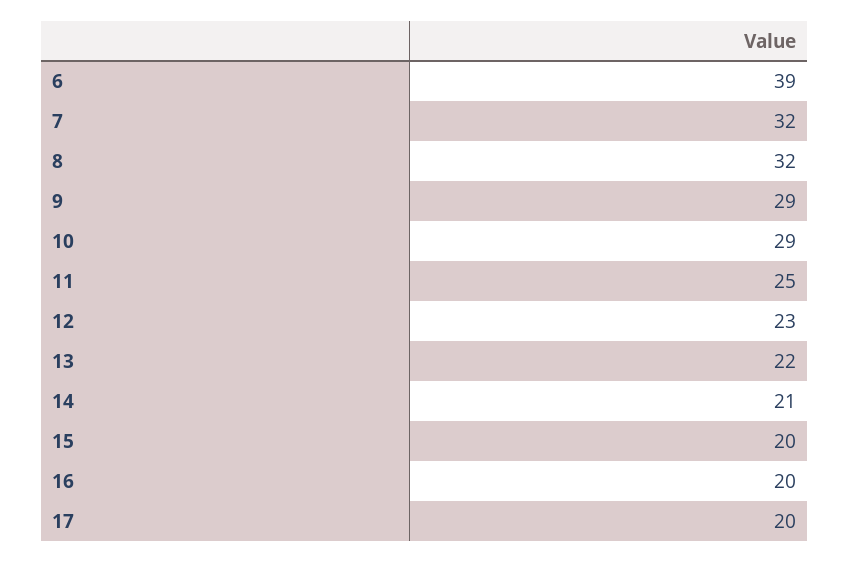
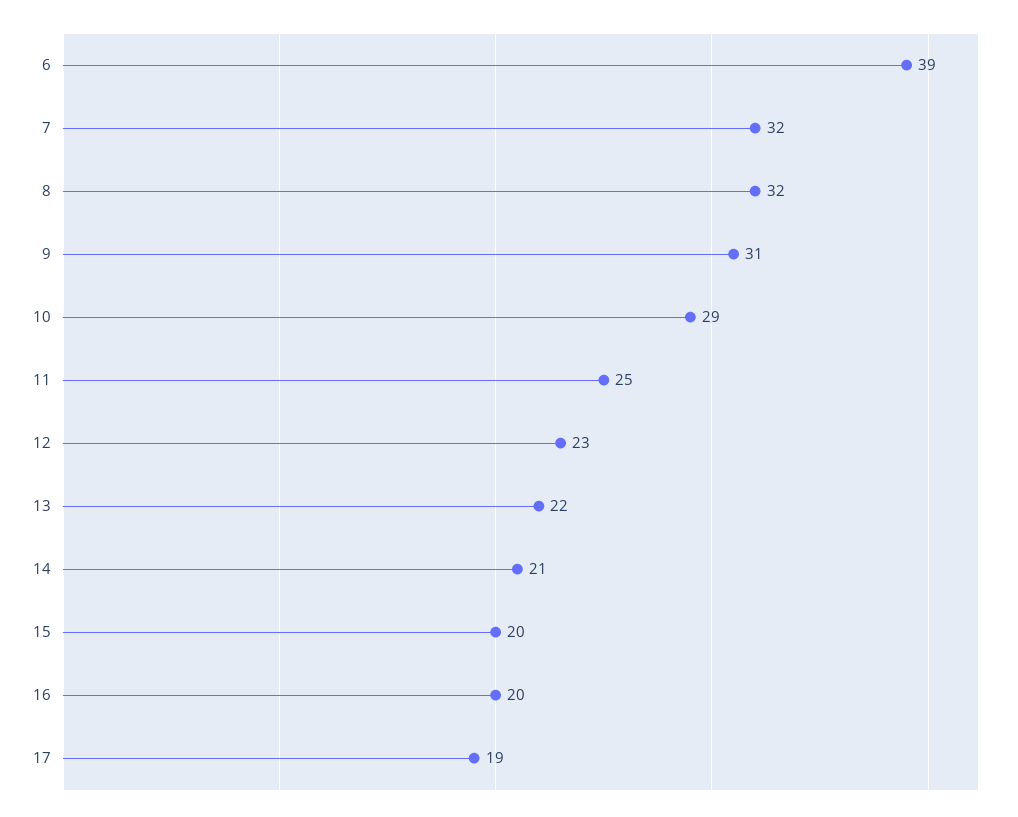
  {
    "6": 39,
    "7": 32,
    "8": 32,
-   "9": 29,
+   "9": 31,
    "10": 29,
    "11": 25,
    "12": 23,
    "13": 22,
    "14": 21,
    "15": 20,
    "16": 20,
-   "17": 20
+   "17": 19
  }

